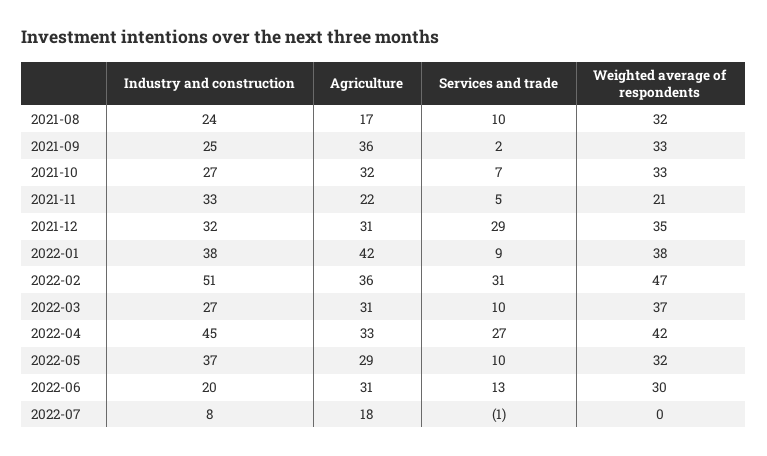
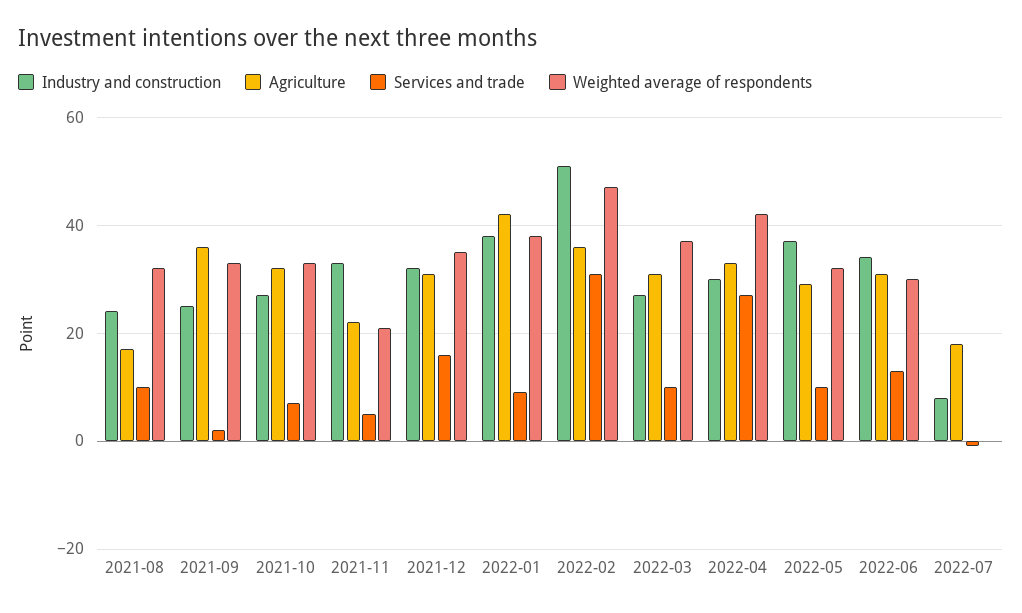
  {
    "Industry and construction": {
      "2021-08": 24,
      "2021-09": 25,
      "2021-10": 27,
      "2021-11": 33,
      "2021-12": 32,
      "2022-01": 38,
      "2022-02": 51,
      "2022-03": 27,
-     "2022-04": 45,
+     "2022-04": 30,
      "2022-05": 37,
-     "2022-06": 20,
+     "2022-06": 35,
      "2022-07": 8
    },
    "Agriculture": {
      "2021-08": 17,
      "2021-09": 36,
      "2021-10": 32,
      "2021-11": 22,
      "2021-12": 31,
      "2022-01": 42,
      "2022-02": 36,
      "2022-03": 31,
      "2022-04": 33,
      "2022-05": 29,
      "2022-06": 31,
      "2022-07": 18
    },
    "Services and trade": {
      "2021-08": 10,
      "2021-09": 2,
      "2021-10": 7,
      "2021-11": 5,
-     "2021-12": 29,
+     "2021-12": 15,
      "2022-01": 9,
      "2022-02": 31,
      "2022-03": 10,
      "2022-04": 27,
      "2022-05": 10,
      "2022-06": 13,
      "2022-07": -1
    },
    "Weighted average of respondents": {
      "2021-08": 32,
      "2021-09": 33,
      "2021-10": 33,
      "2021-11": 21,
      "2021-12": 35,
      "2022-01": 38,
      "2022-02": 47,
      "2022-03": 37,
      "2022-04": 42,
      "2022-05": 32,
      "2022-06": 30,
      "2022-07": 0
    }
  }

